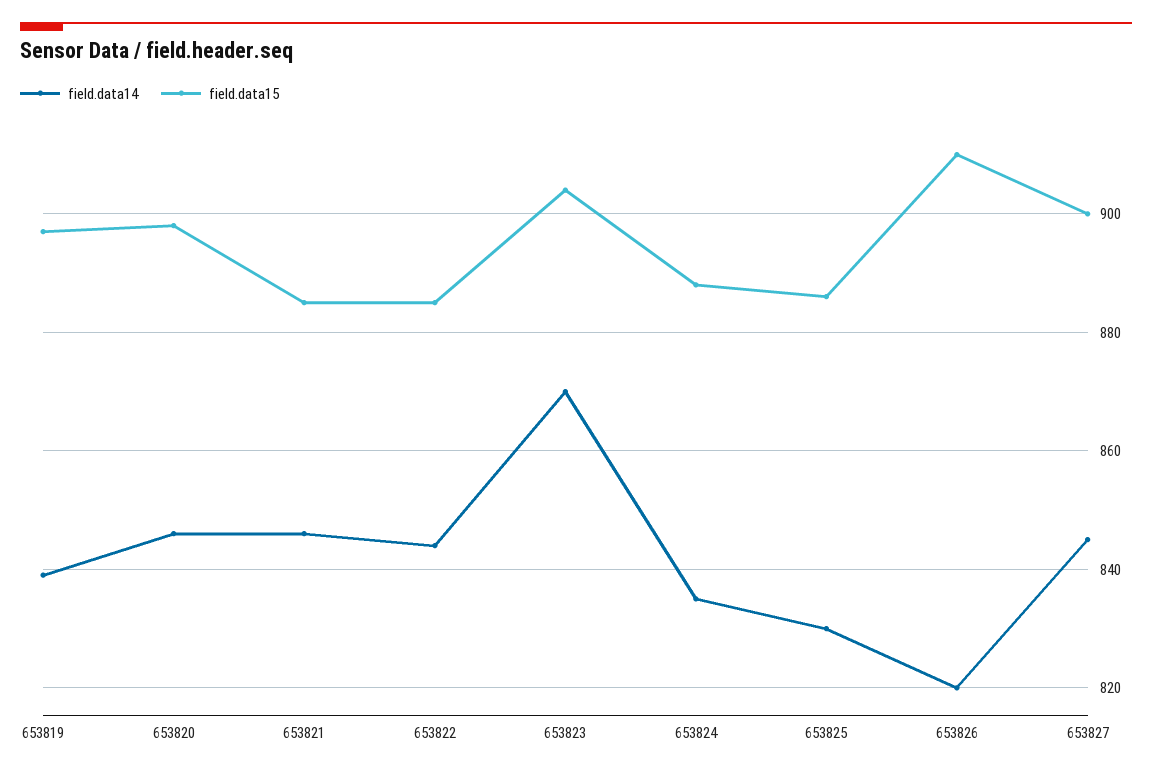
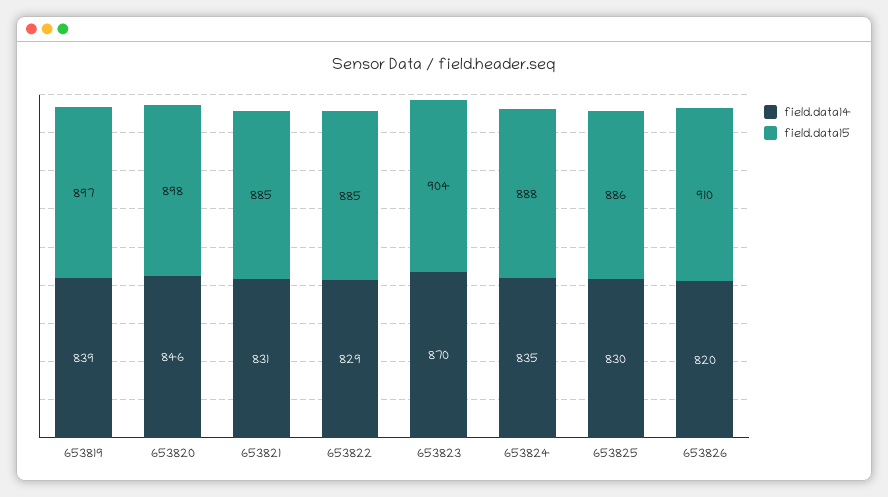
  {
    "field.data14": {
      "653819": 839,
      "653820": 846,
-     "653821": 845,
+     "653821": 831,
-     "653822": 845,
+     "653822": 829,
      "653823": 870,
      "653824": 835,
      "653825": 830,
-     "653826": 820,
+     "653826": 820
-     "653827": 845
    },
    "field.data15": {
      "653819": 897,
      "653820": 898,
      "653821": 885,
      "653822": 885,
      "653823": 904,
      "653824": 888,
      "653825": 886,
-     "653826": 910,
+     "653826": 910
-     "653827": 900
    }
  }

